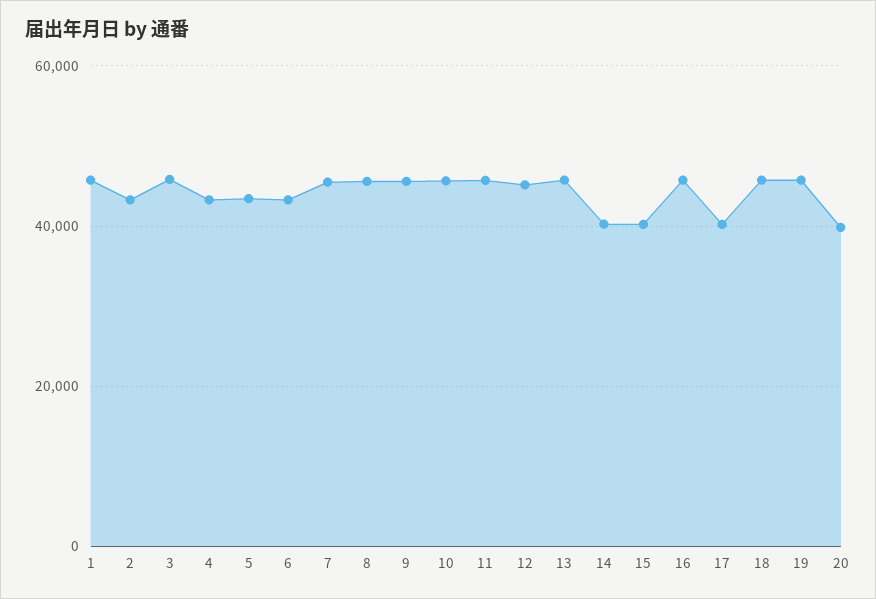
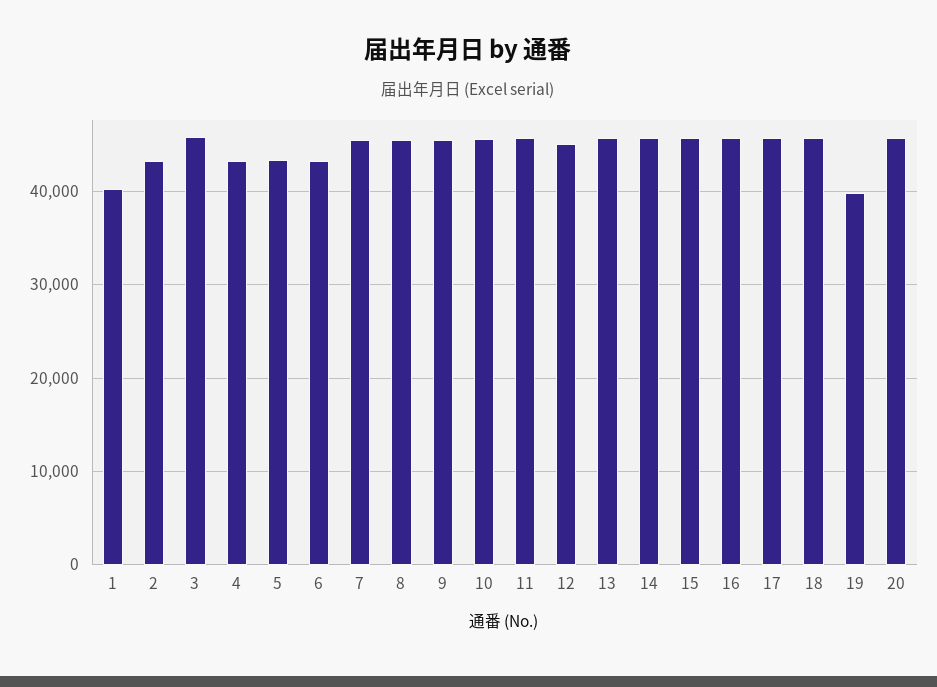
  {
-   "1": 46000,
+   "1": 40000,
    "2": 43000,
    "3": 46000,
    "4": 43000,
    "5": 43000,
    "6": 43000,
    "7": 45000,
    "8": 46000,
    "9": 46000,
    "10": 46000,
    "11": 46000,
    "12": 45000,
    "13": 46000,
-   "14": 40000,
+   "14": 46000,
-   "15": 40000,
+   "15": 46000,
    "16": 46000,
-   "17": 40000,
+   "17": 46000,
    "18": 46000,
-   "19": 46000,
+   "19": 40000,
-   "20": 40000
+   "20": 46000
  }

